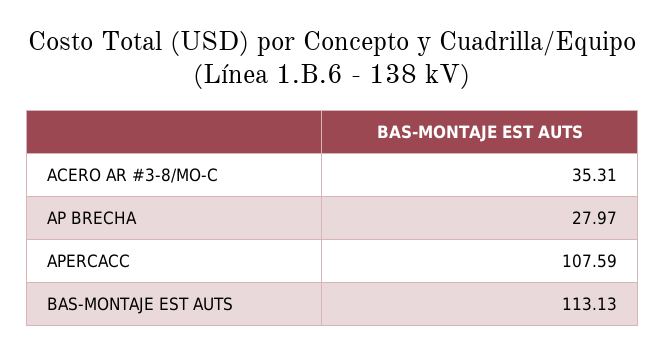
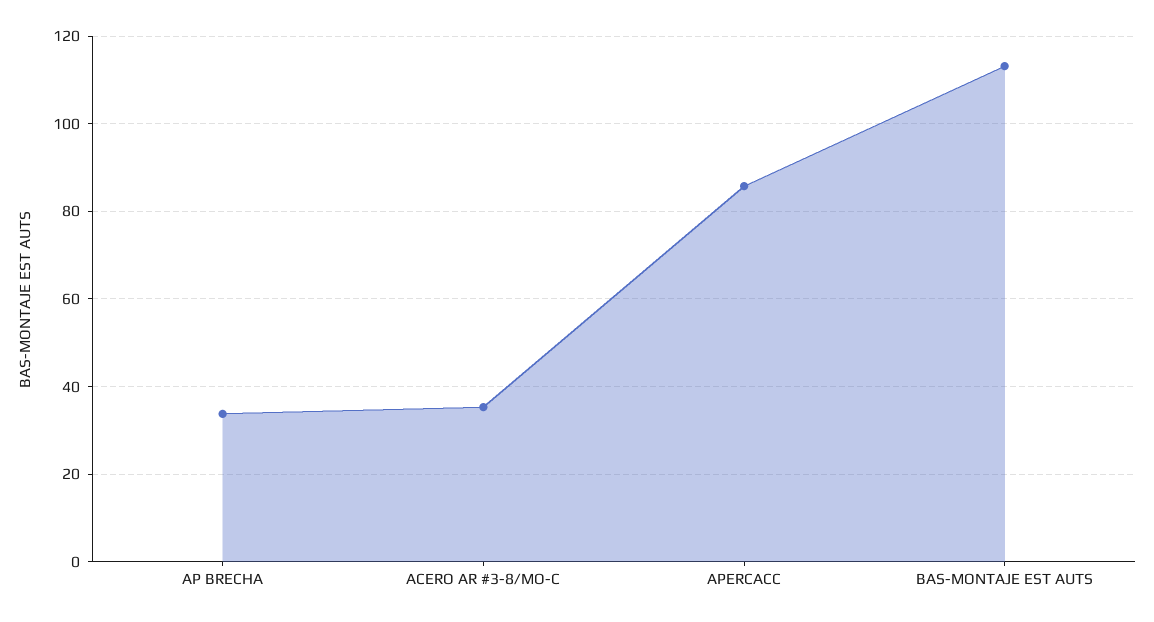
  {
    "ACERO AR #3-8/MO-C": 35.31,
-   "AP BRECHA": 27.97,
+   "AP BRECHA": 34,
-   "APERCACC": 107.59,
+   "APERCACC": 86,
    "BAS-MONTAJE EST AUTS": 113.13
  }

